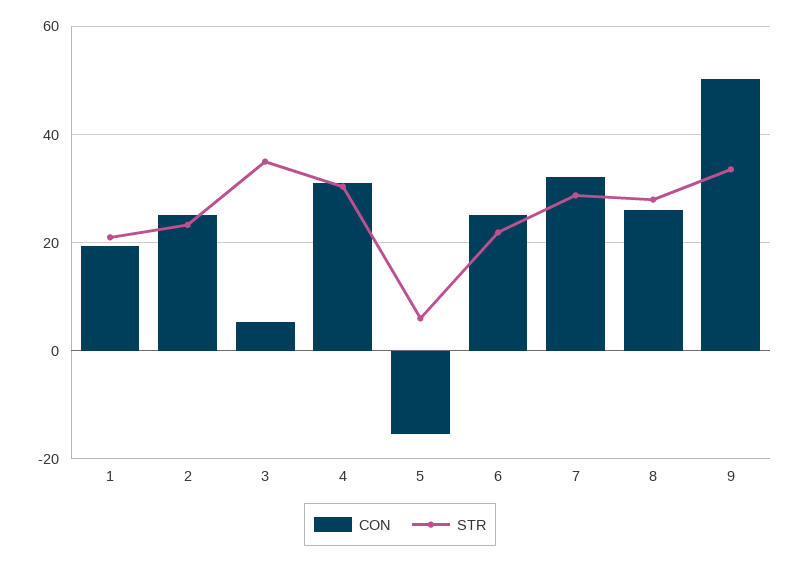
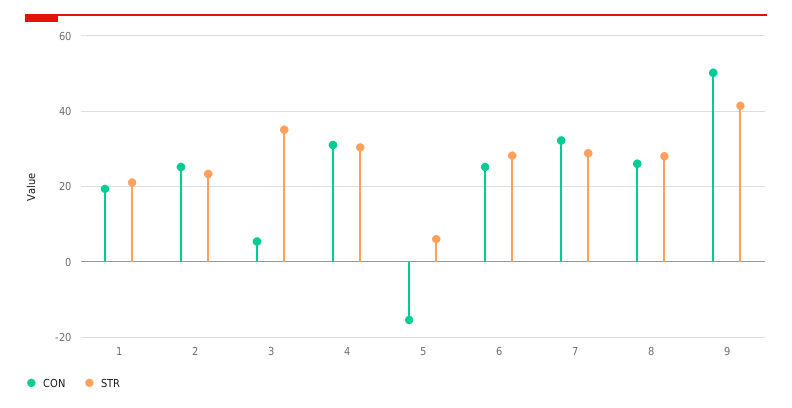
  {
    "CON": {
      "1": 20,
      "2": 26,
      "3": 6,
      "4": 32,
      "5": -16,
      "6": 26,
      "7": 32,
      "8": 26,
      "9": 50
    },
    "STR": {
      "1": 22,
      "2": 24,
      "3": 36,
      "4": 30,
      "5": 6,
-     "6": 22,
+     "6": 28,
      "7": 28,
      "8": 28,
-     "9": 34
+     "9": 42
    }
  }

